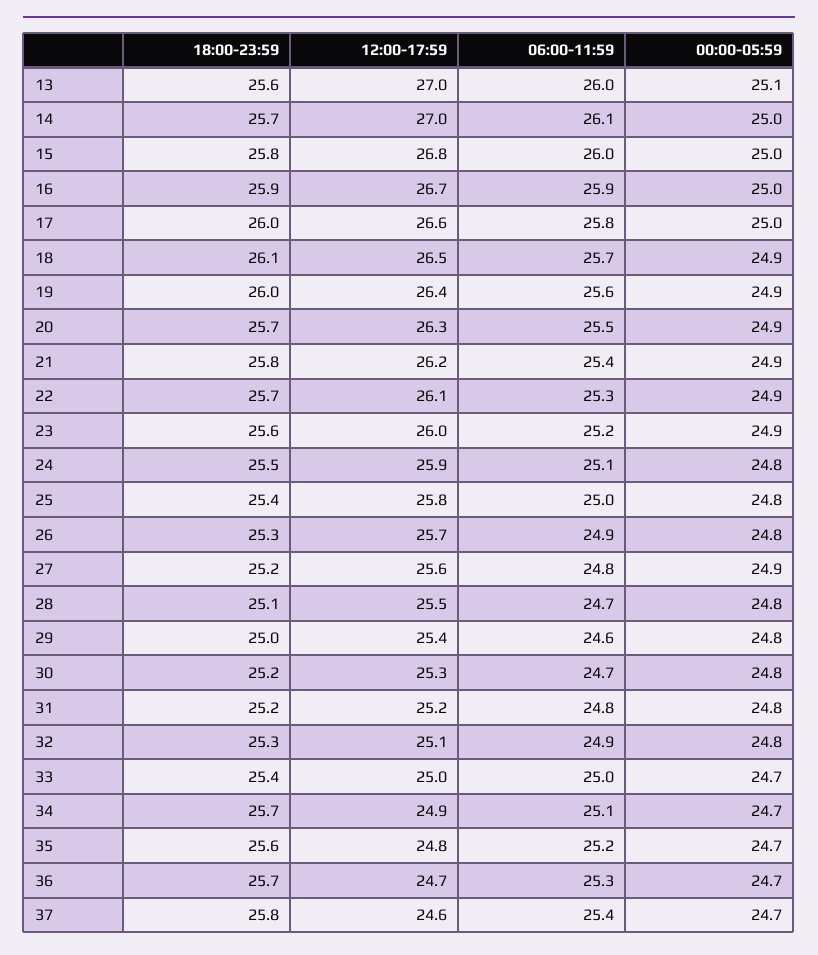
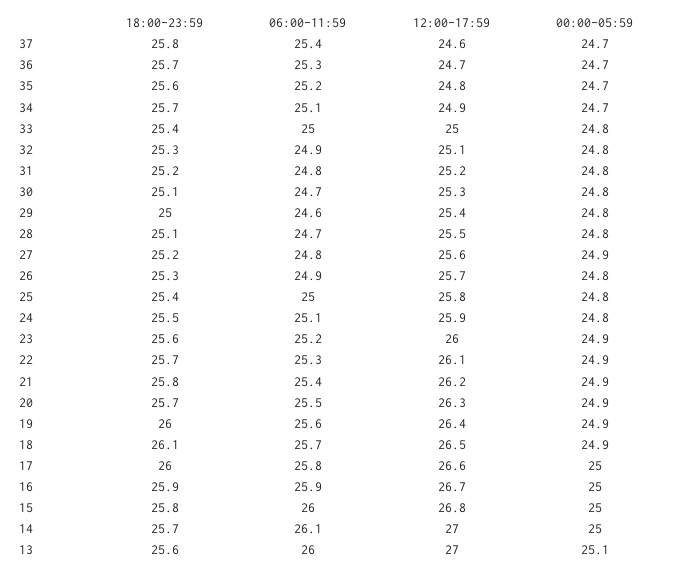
  {
    "18:00-23:59": {
      "13": 25.6,
      "14": 25.7,
      "15": 25.8,
      "16": 25.9,
      "17": 26,
      "18": 26.1,
      "19": 26,
      "20": 25.7,
      "21": 25.8,
      "22": 25.7,
      "23": 25.6,
      "24": 25.5,
      "25": 25.4,
      "26": 25.3,
      "27": 25.2,
      "28": 25.1,
      "29": 25,
-     "30": 25.2,
+     "30": 25.1,
      "31": 25.2,
      "32": 25.3,
      "33": 25.4,
      "34": 25.7,
      "35": 25.6,
      "36": 25.7,
      "37": 25.8
    },
    "12:00-17:59": {
      "13": 27,
      "14": 27,
      "15": 26.8,
      "16": 26.7,
      "17": 26.6,
      "18": 26.5,
      "19": 26.4,
      "20": 26.3,
      "21": 26.2,
      "22": 26.1,
      "23": 26,
      "24": 25.9,
      "25": 25.8,
      "26": 25.7,
      "27": 25.6,
      "28": 25.5,
      "29": 25.4,
      "30": 25.3,
      "31": 25.2,
      "32": 25.1,
      "33": 25,
      "34": 24.9,
      "35": 24.8,
      "36": 24.7,
      "37": 24.6
    },
    "06:00-11:59": {
      "13": 26,
      "14": 26.1,
      "15": 26,
      "16": 25.9,
      "17": 25.8,
      "18": 25.7,
      "19": 25.6,
      "20": 25.5,
      "21": 25.4,
      "22": 25.3,
      "23": 25.2,
      "24": 25.1,
      "25": 25,
      "26": 24.9,
      "27": 24.8,
      "28": 24.7,
      "29": 24.6,
      "30": 24.7,
      "31": 24.8,
      "32": 24.9,
      "33": 25,
      "34": 25.1,
      "35": 25.2,
      "36": 25.3,
      "37": 25.4
    },
    "00:00-05:59": {
      "13": 25.1,
      "14": 25,
      "15": 25,
      "16": 25,
      "17": 25,
      "18": 24.9,
      "19": 24.9,
      "20": 24.9,
      "21": 24.9,
      "22": 24.9,
      "23": 24.9,
      "24": 24.8,
      "25": 24.8,
      "26": 24.8,
      "27": 24.9,
      "28": 24.8,
      "29": 24.8,
      "30": 24.8,
      "31": 24.8,
      "32": 24.8,
-     "33": 24.7,
+     "33": 24.8,
      "34": 24.7,
      "35": 24.7,
      "36": 24.7,
      "37": 24.7
    }
  }

